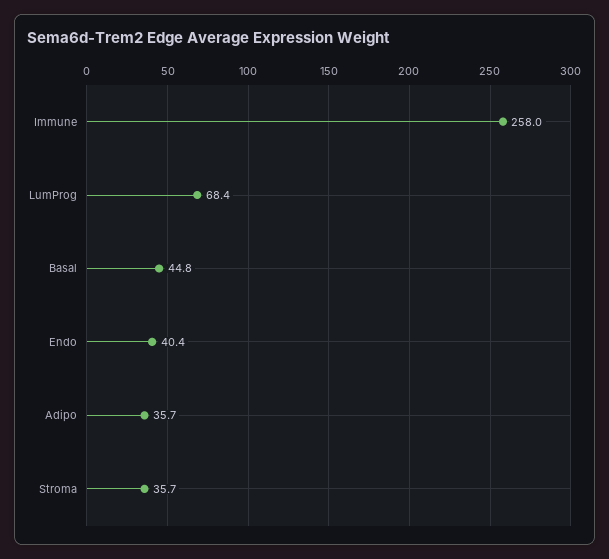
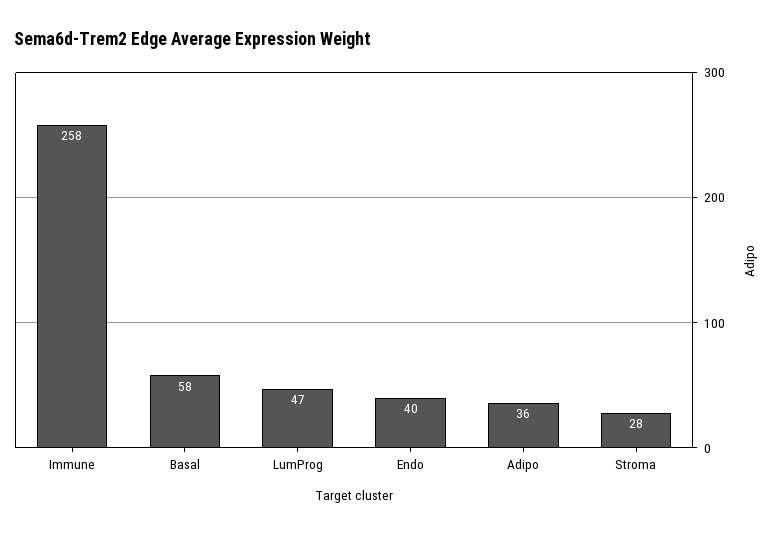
  {
    "Immune": 258,
-   "LumProg": 68.4,
+   "LumProg": 47,
-   "Basal": 44.8,
+   "Basal": 58,
    "Endo": 40.4,
    "Adipo": 35.7,
-   "Stroma": 35.7
+   "Stroma": 28
  }

